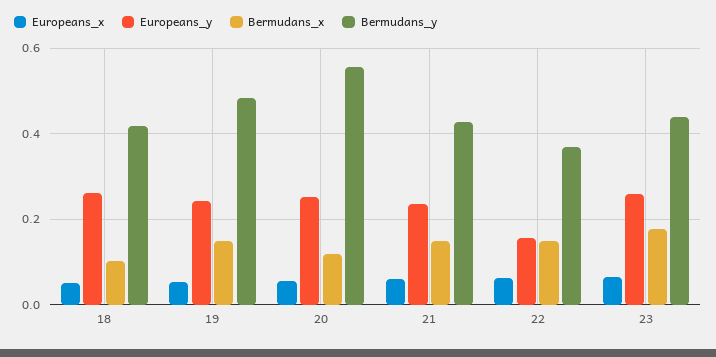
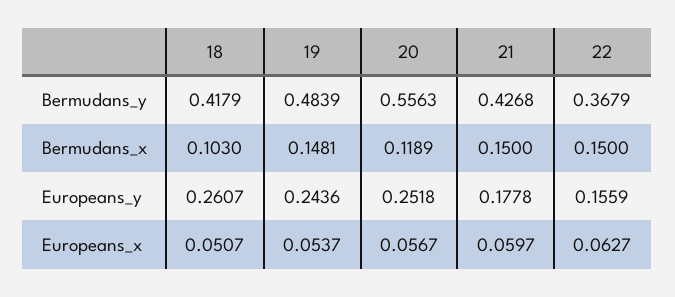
  {
    "Europeans_x": {
      "18": 0.0507,
      "19": 0.0537,
      "20": 0.0567,
      "21": 0.0597,
-     "22": 0.0627,
+     "22": 0.0627
-     "23": 0.06
    },
    "Europeans_y": {
      "18": 0.2607,
      "19": 0.2436,
      "20": 0.2518,
-     "21": 0.24,
+     "21": 0.1778,
-     "22": 0.1559,
+     "22": 0.1559
-     "23": 0.26
    },
    "Bermudans_x": {
      "18": 0.103,
      "19": 0.1481,
      "20": 0.1189,
      "21": 0.15,
-     "22": 0.15,
+     "22": 0.15
-     "23": 0.18
    },
    "Bermudans_y": {
      "18": 0.4179,
      "19": 0.4839,
      "20": 0.5563,
      "21": 0.4268,
-     "22": 0.3679,
+     "22": 0.3679
-     "23": 0.44
    }
  }

